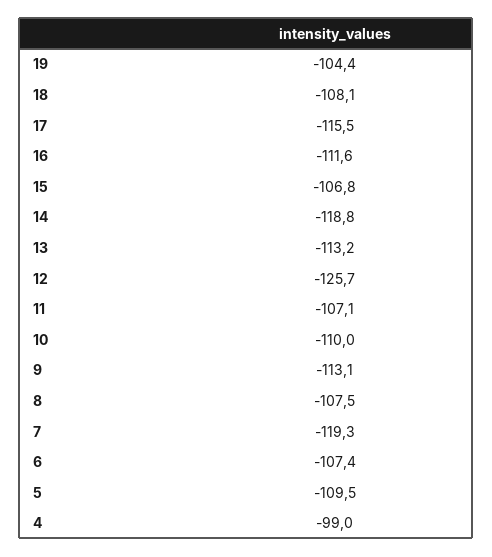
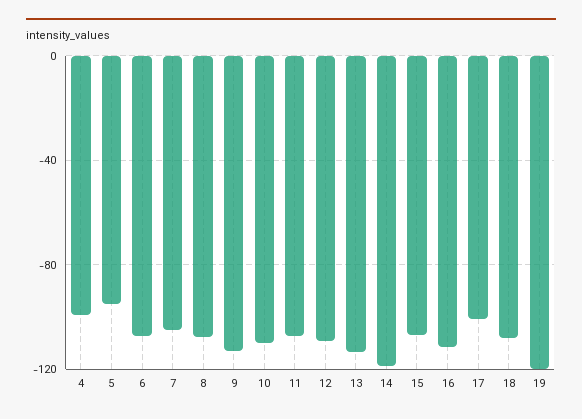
  {
-   "19": -104.4,
+   "19": -120,
    "18": -108.1,
-   "17": -115.5,
+   "17": -100,
    "16": -111.6,
    "15": -106.8,
    "14": -118.8,
    "13": -113.2,
-   "12": -125.7,
+   "12": -110,
    "11": -107.1,
    "10": -110,
    "9": -113.1,
    "8": -107.5,
-   "7": -119.3,
+   "7": -105,
    "6": -107.4,
-   "5": -109.5,
+   "5": -95,
    "4": -99
  }

